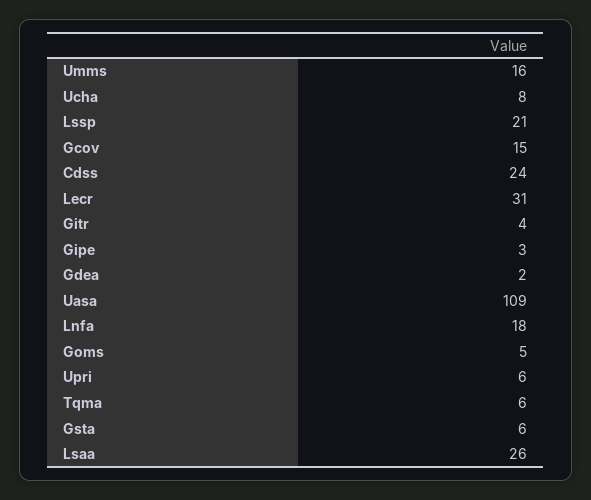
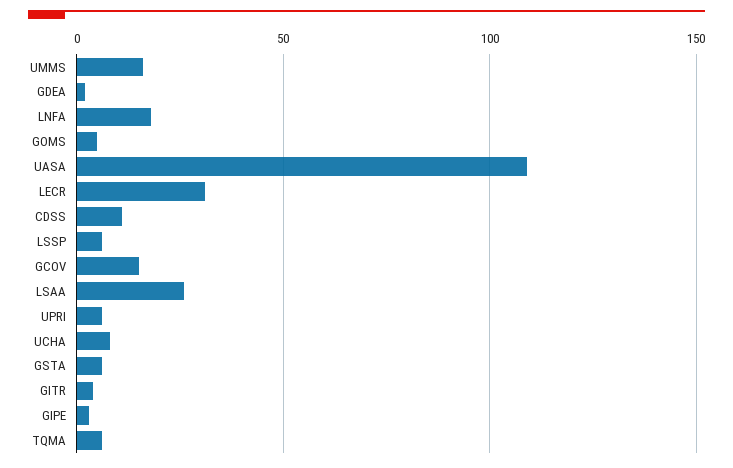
  {
    "Umms": 16,
    "Ucha": 8,
-   "Lssp": 21,
+   "Lssp": 5,
    "Gcov": 15,
-   "Cdss": 24,
+   "Cdss": 10,
    "Lecr": 31,
    "Gitr": 4,
    "Gipe": 3,
    "Gdea": 2,
    "Uasa": 109,
    "Lnfa": 18,
    "Goms": 5,
    "Upri": 6,
    "Tqma": 6,
    "Gsta": 6,
    "Lsaa": 26
  }

